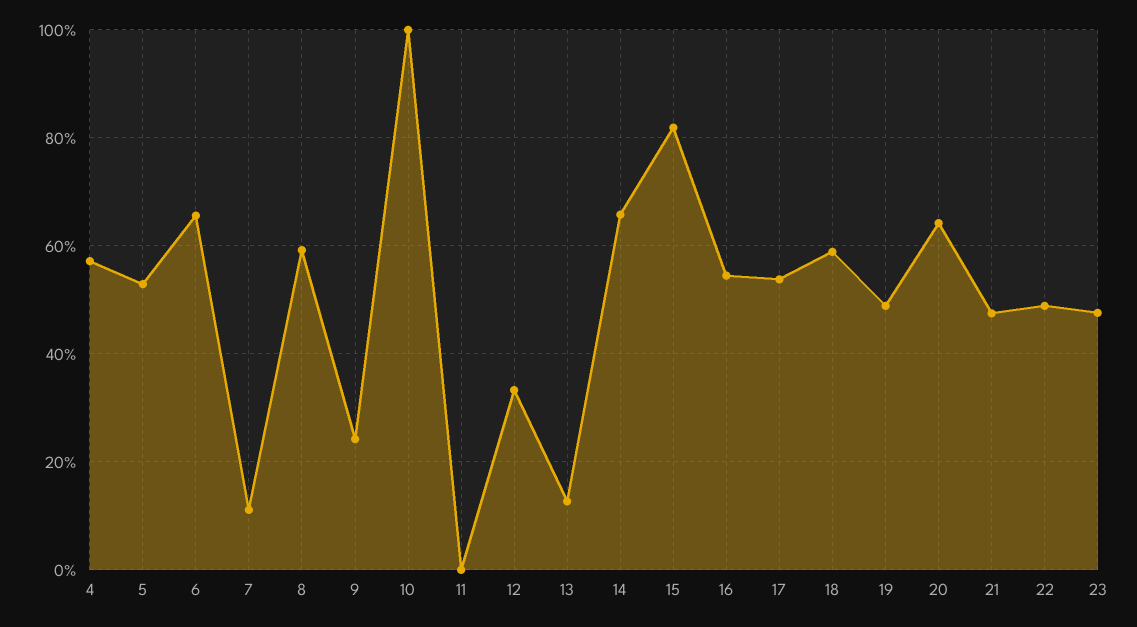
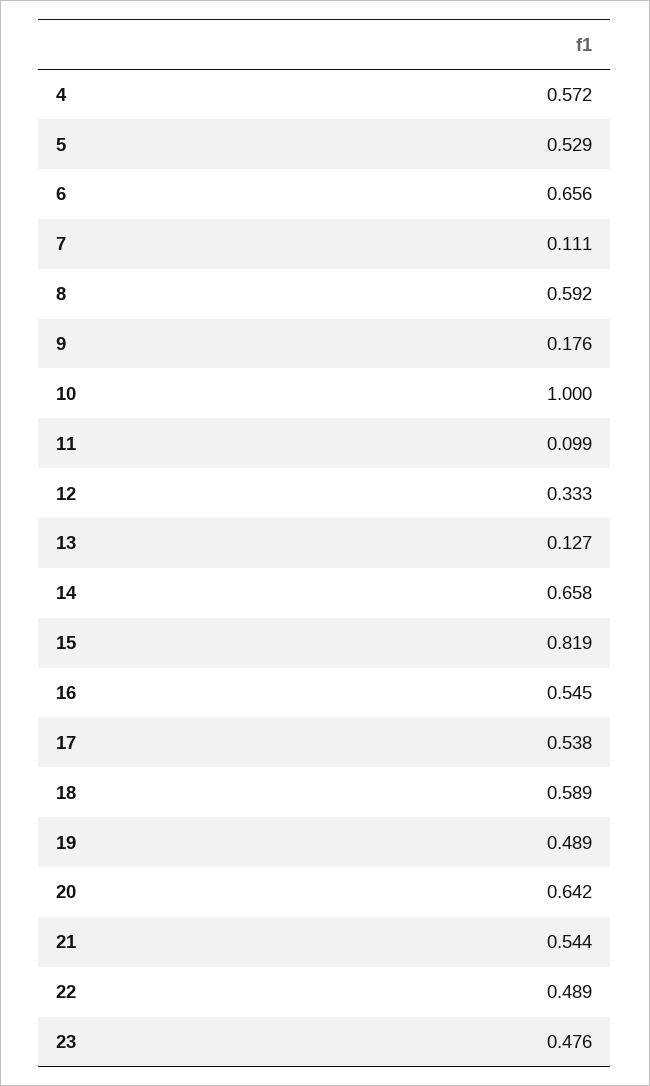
  {
    "4": 0.572,
    "5": 0.529,
    "6": 0.656,
    "7": 0.111,
    "8": 0.592,
-   "9": 0.24,
+   "9": 0.176,
    "10": 1,
-   "11": 0,
+   "11": 0.099,
    "12": 0.333,
    "13": 0.127,
    "14": 0.658,
    "15": 0.819,
    "16": 0.545,
    "17": 0.538,
    "18": 0.589,
    "19": 0.489,
    "20": 0.642,
-   "21": 0.48,
+   "21": 0.544,
    "22": 0.489,
    "23": 0.476
  }

